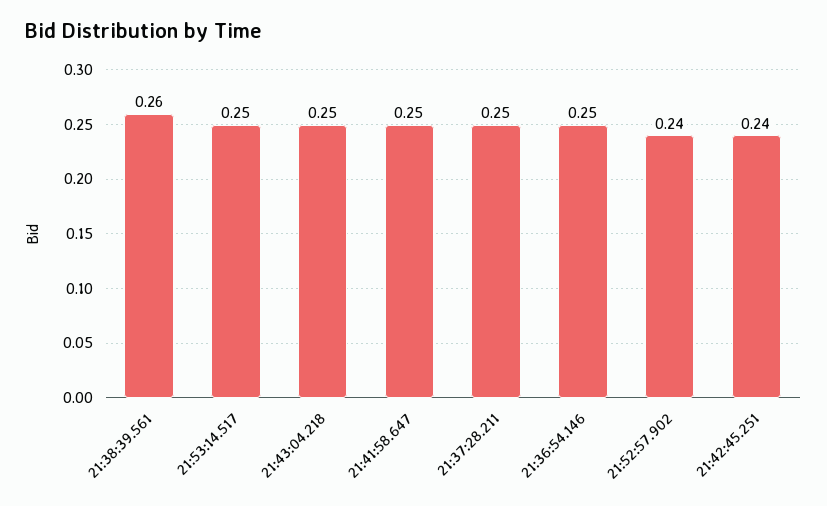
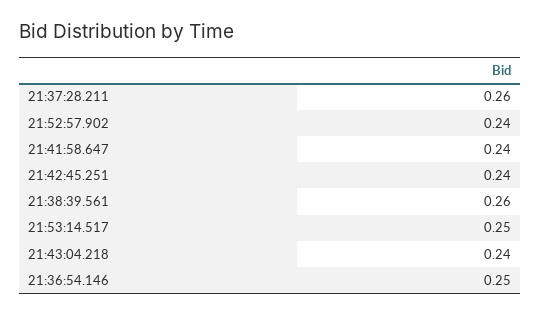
  {
    "21:38:39.561": 0.26,
    "21:53:14.517": 0.25,
-   "21:43:04.218": 0.25,
+   "21:43:04.218": 0.24,
-   "21:41:58.647": 0.25,
+   "21:41:58.647": 0.24,
-   "21:37:28.211": 0.25,
+   "21:37:28.211": 0.26,
    "21:36:54.146": 0.25,
    "21:52:57.902": 0.24,
    "21:42:45.251": 0.24
  }

